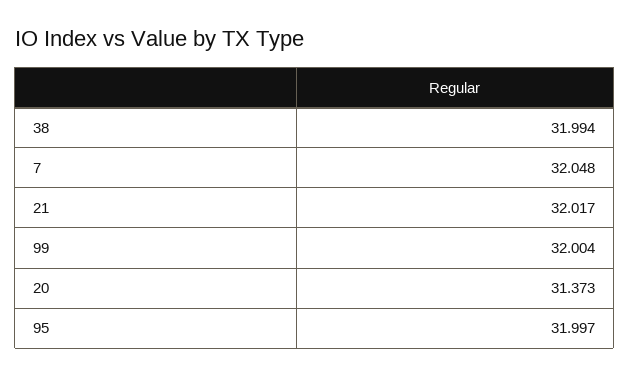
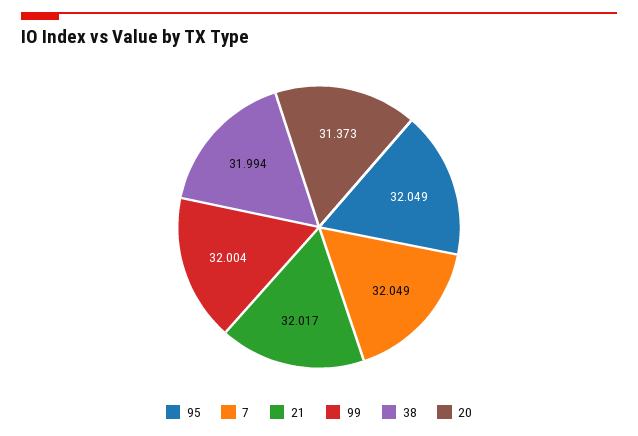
  {
    "38": 31.994,
-   "7": 32.048,
+   "7": 32.049,
    "21": 32.017,
    "99": 32.004,
    "20": 31.373,
-   "95": 31.997
+   "95": 32.049
  }

